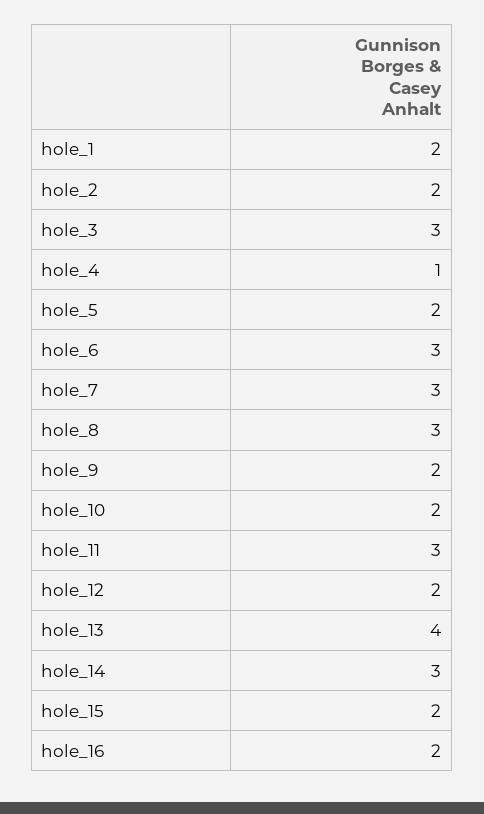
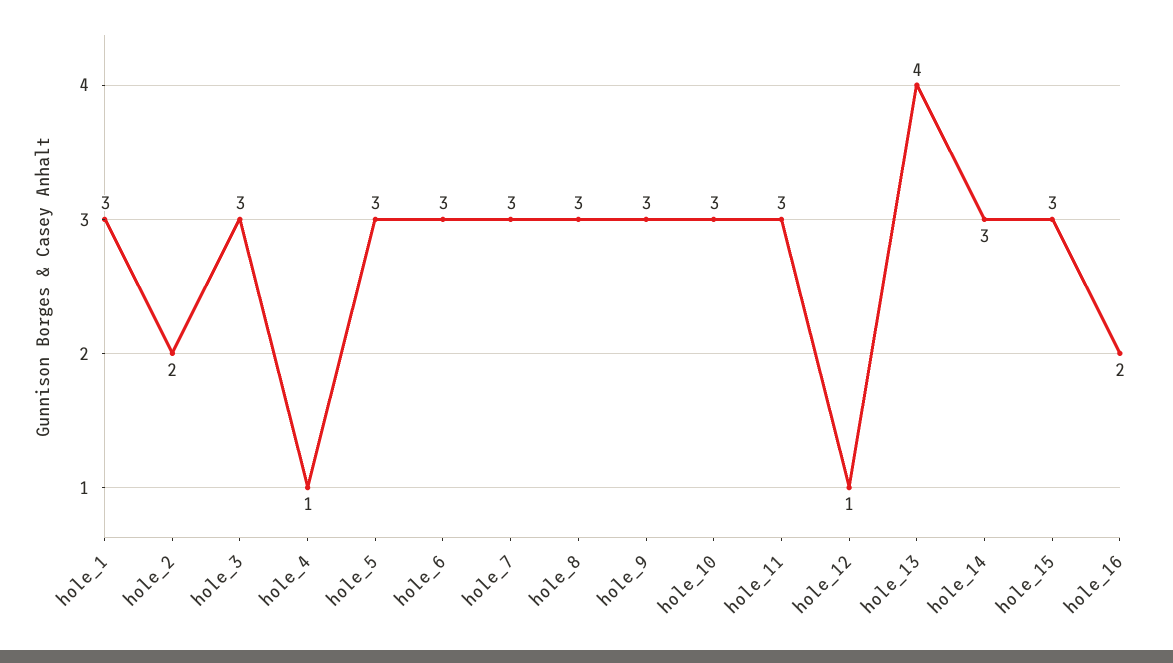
  {
-   "hole_1": 2,
+   "hole_1": 3,
    "hole_2": 2,
    "hole_3": 3,
    "hole_4": 1,
-   "hole_5": 2,
+   "hole_5": 3,
    "hole_6": 3,
    "hole_7": 3,
    "hole_8": 3,
-   "hole_9": 2,
+   "hole_9": 3,
-   "hole_10": 2,
+   "hole_10": 3,
    "hole_11": 3,
-   "hole_12": 2,
+   "hole_12": 1,
    "hole_13": 4,
    "hole_14": 3,
-   "hole_15": 2,
+   "hole_15": 3,
    "hole_16": 2
  }

